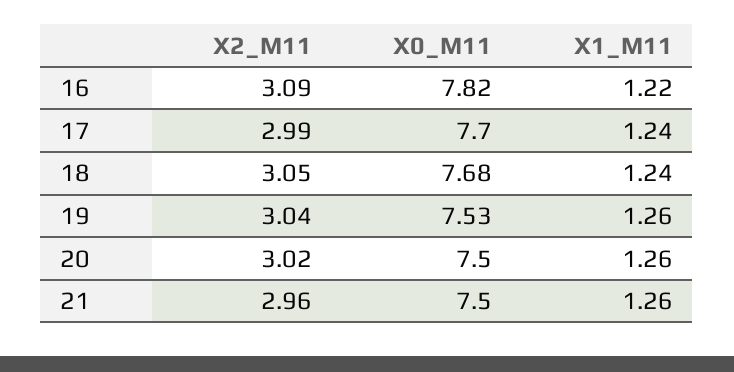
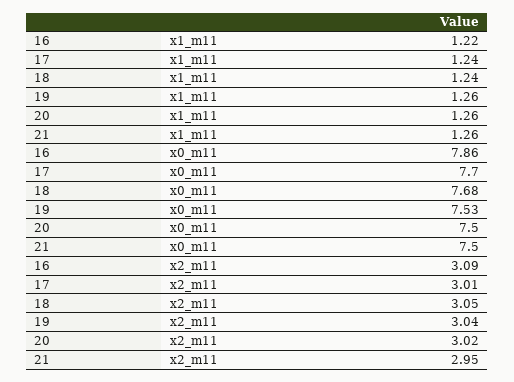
  {
    "X2_M11": {
      "16": 3.09,
-     "17": 2.99,
+     "17": 3.01,
      "18": 3.05,
      "19": 3.04,
      "20": 3.02,
-     "21": 2.96
+     "21": 2.95
    },
    "X0_M11": {
-     "16": 7.82,
+     "16": 7.86,
      "17": 7.7,
      "18": 7.68,
      "19": 7.53,
      "20": 7.5,
      "21": 7.5
    },
    "X1_M11": {
      "16": 1.22,
      "17": 1.24,
      "18": 1.24,
      "19": 1.26,
      "20": 1.26,
      "21": 1.26
    }
  }

